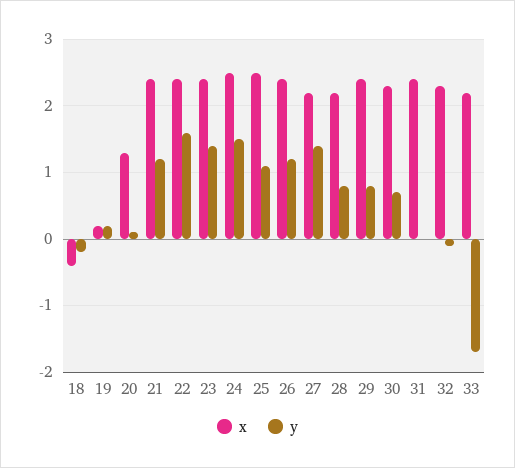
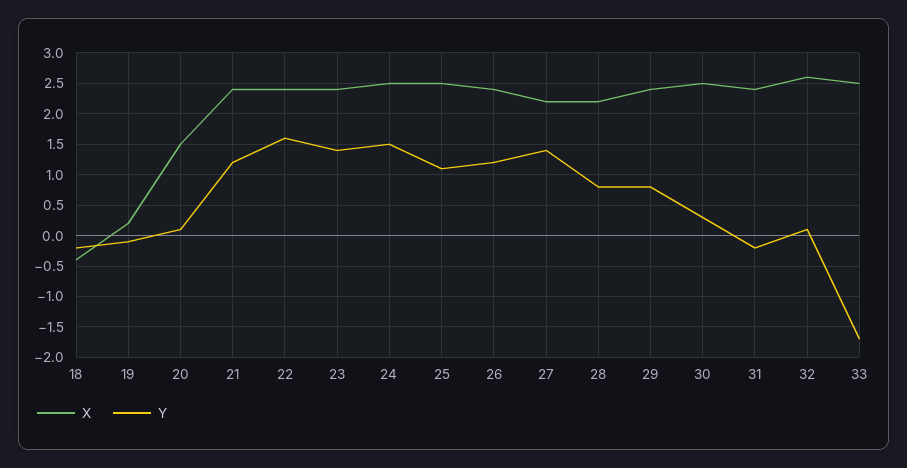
  {
    "x": {
      "18": -0.4,
      "19": 0.2,
-     "20": 1.3,
+     "20": 1.5,
      "21": 2.4,
      "22": 2.4,
      "23": 2.4,
      "24": 2.5,
      "25": 2.5,
      "26": 2.4,
      "27": 2.2,
      "28": 2.2,
      "29": 2.4,
-     "30": 2.3,
+     "30": 2.5,
      "31": 2.4,
-     "32": 2.3,
+     "32": 2.6,
-     "33": 2.2
+     "33": 2.5
    },
    "y": {
      "18": -0.2,
-     "19": 0.2,
+     "19": -0.1,
      "20": 0.1,
      "21": 1.2,
      "22": 1.6,
      "23": 1.4,
      "24": 1.5,
      "25": 1.1,
      "26": 1.2,
      "27": 1.4,
      "28": 0.8,
      "29": 0.8,
-     "30": 0.7,
+     "30": 0.3,
-     "31": 0,
+     "31": -0.2,
-     "32": -0.1,
+     "32": 0.1,
      "33": -1.7
    }
  }

